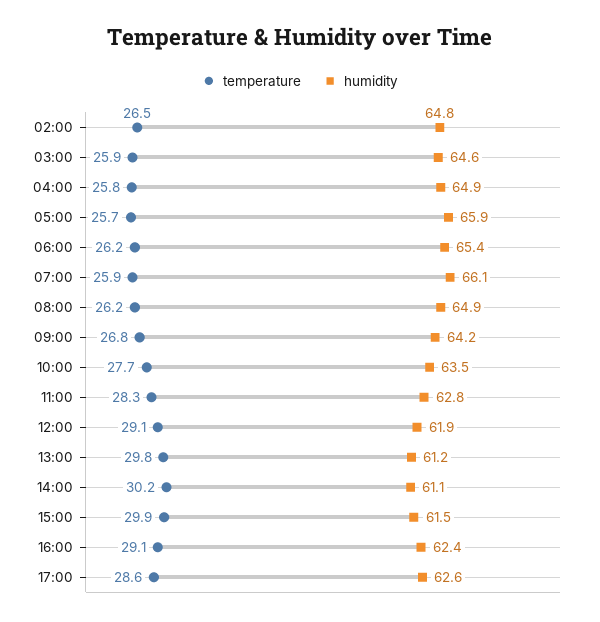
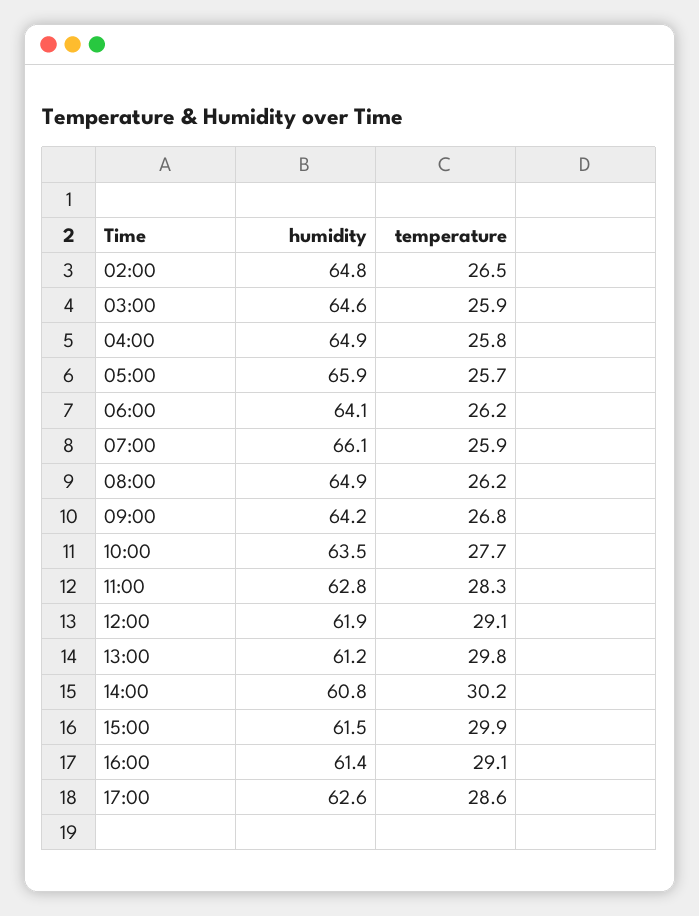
  {
    "temperature": {
      "02:00": 26.5,
      "03:00": 25.9,
      "04:00": 25.8,
      "05:00": 25.7,
      "06:00": 26.2,
      "07:00": 25.9,
      "08:00": 26.2,
      "09:00": 26.8,
      "10:00": 27.7,
      "11:00": 28.3,
      "12:00": 29.1,
      "13:00": 29.8,
      "14:00": 30.2,
      "15:00": 29.9,
      "16:00": 29.1,
      "17:00": 28.6
    },
    "humidity": {
      "02:00": 64.8,
      "03:00": 64.6,
      "04:00": 64.9,
      "05:00": 65.9,
-     "06:00": 65.4,
+     "06:00": 64.1,
      "07:00": 66.1,
      "08:00": 64.9,
      "09:00": 64.2,
      "10:00": 63.5,
      "11:00": 62.8,
      "12:00": 61.9,
      "13:00": 61.2,
-     "14:00": 61.1,
+     "14:00": 60.8,
      "15:00": 61.5,
-     "16:00": 62.4,
+     "16:00": 61.4,
      "17:00": 62.6
    }
  }

